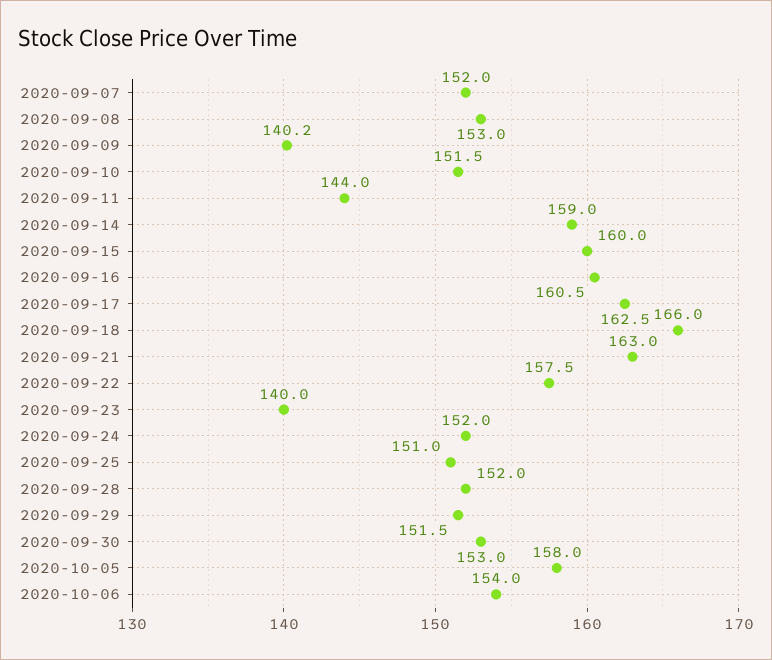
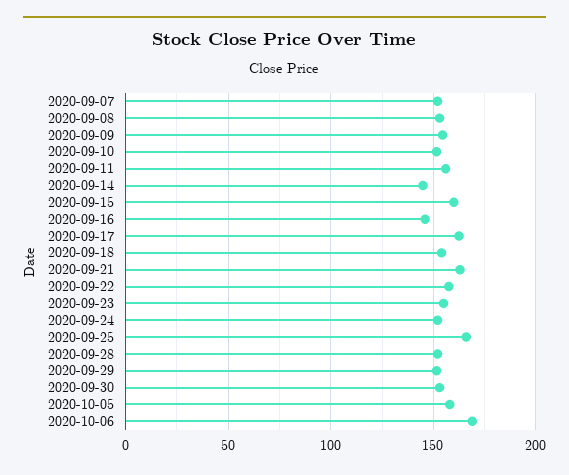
  {
    "2020-09-07": 152,
    "2020-09-08": 153,
-   "2020-09-09": 140.2,
+   "2020-09-09": 155,
    "2020-09-10": 151.5,
-   "2020-09-11": 144,
+   "2020-09-11": 155,
-   "2020-09-14": 159,
+   "2020-09-14": 145,
    "2020-09-15": 160,
-   "2020-09-16": 160.5,
+   "2020-09-16": 145,
    "2020-09-17": 162.5,
-   "2020-09-18": 166,
+   "2020-09-18": 155,
    "2020-09-21": 163,
    "2020-09-22": 157.5,
-   "2020-09-23": 140,
+   "2020-09-23": 155,
    "2020-09-24": 152,
-   "2020-09-25": 151,
+   "2020-09-25": 165,
    "2020-09-28": 152,
    "2020-09-29": 151.5,
    "2020-09-30": 153,
    "2020-10-05": 158,
-   "2020-10-06": 154
+   "2020-10-06": 170
  }

